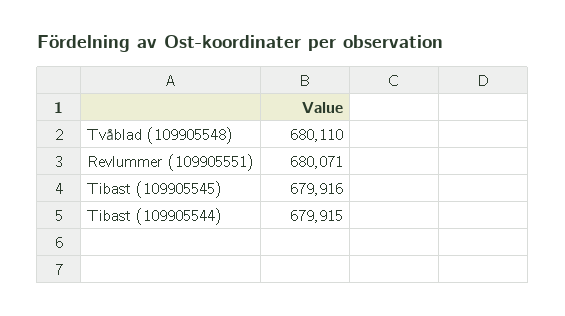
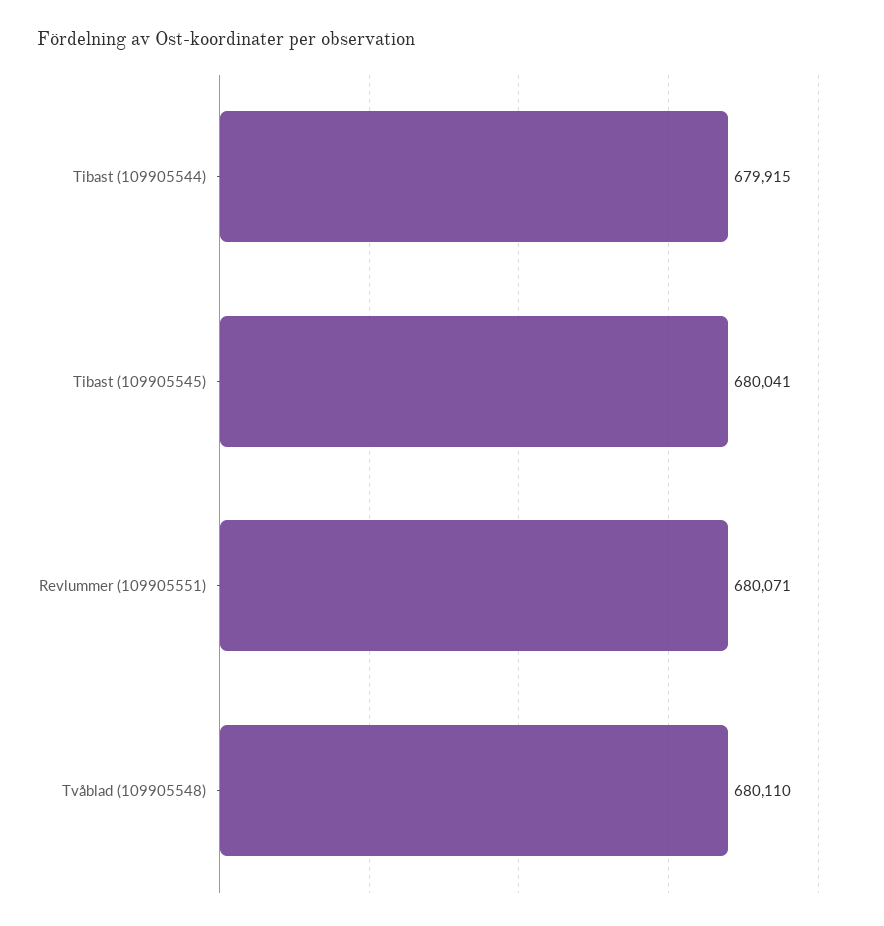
  {
    "Tvåblad (109905548)": 680110,
    "Revlummer (109905551)": 680071,
-   "Tibast (109905545)": 679916,
+   "Tibast (109905545)": 680041,
    "Tibast (109905544)": 679915
  }

